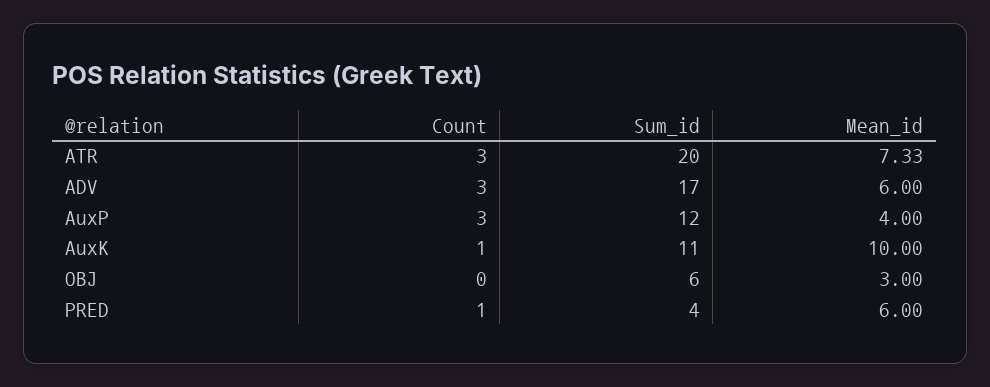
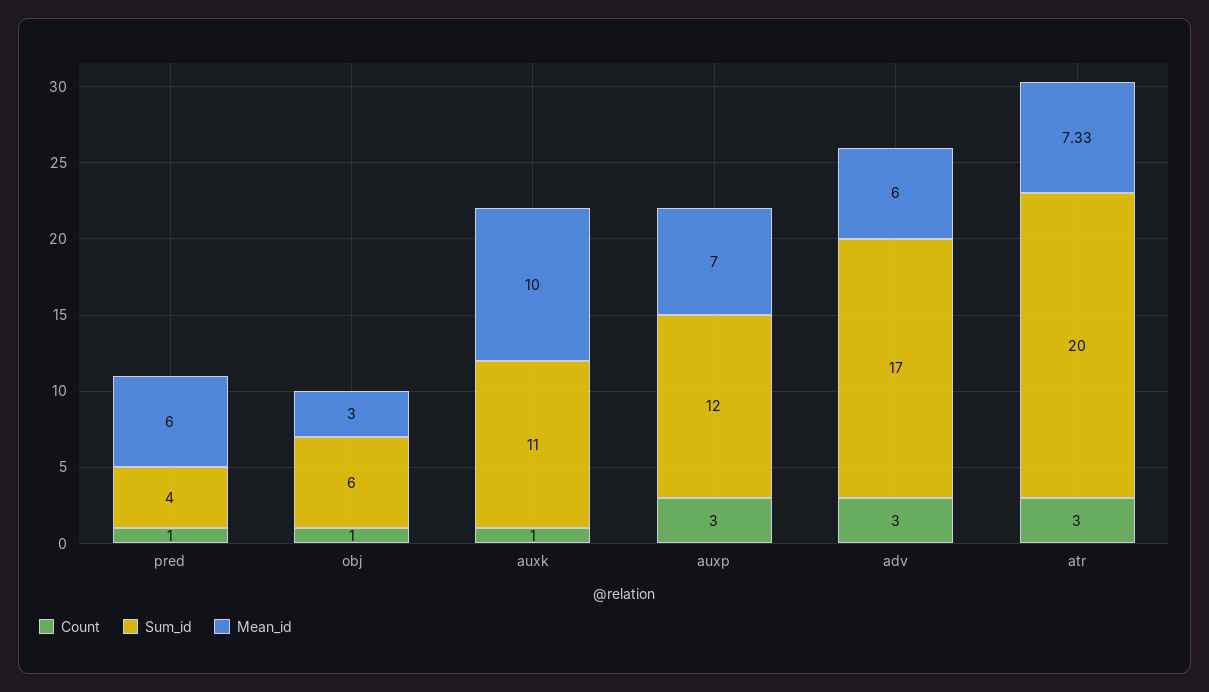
  {
    "Count": {
      "ATR": 3,
      "ADV": 3,
      "AuxP": 3,
      "AuxK": 1,
-     "OBJ": 0,
+     "OBJ": 1,
      "PRED": 1
    },
    "Sum_id": {
      "ATR": 20,
      "ADV": 17,
      "AuxP": 12,
      "AuxK": 11,
      "OBJ": 6,
      "PRED": 4
    },
    "Mean_id": {
      "ATR": 7.33,
      "ADV": 6,
-     "AuxP": 4,
+     "AuxP": 7,
      "AuxK": 10,
      "OBJ": 3,
      "PRED": 6
    }
  }

